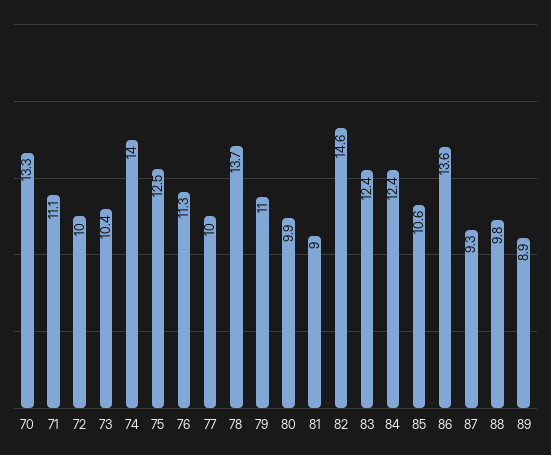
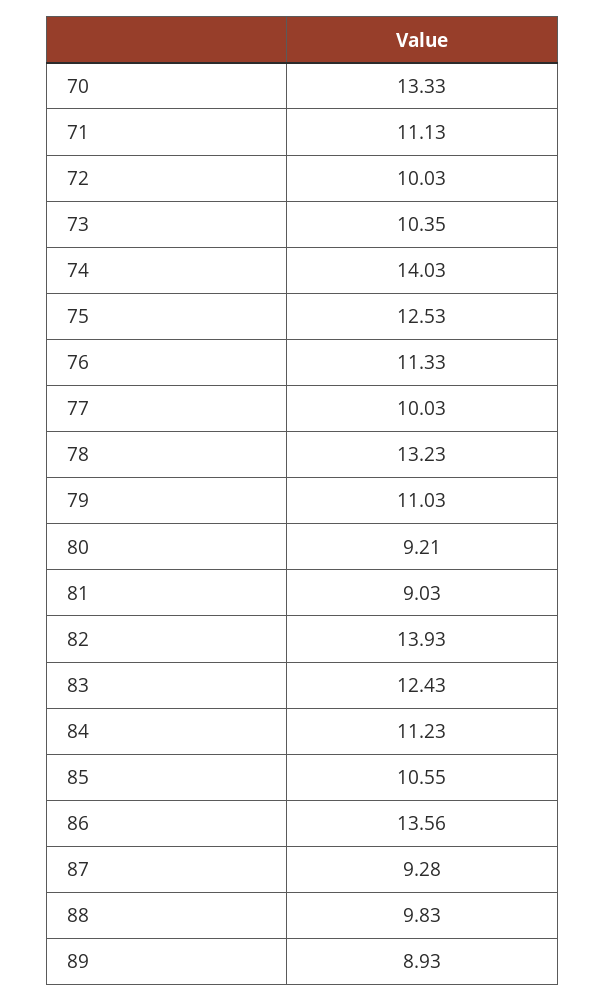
  {
    "70": 13.33,
    "71": 11.13,
    "72": 10.03,
    "73": 10.35,
    "74": 14.03,
    "75": 12.53,
    "76": 11.33,
    "77": 10.03,
-   "78": 13.7,
+   "78": 13.23,
    "79": 11.03,
-   "80": 9.9,
+   "80": 9.21,
    "81": 9.03,
-   "82": 14.6,
+   "82": 13.93,
    "83": 12.43,
-   "84": 12.4,
+   "84": 11.23,
    "85": 10.55,
    "86": 13.56,
    "87": 9.28,
    "88": 9.83,
    "89": 8.93
  }

